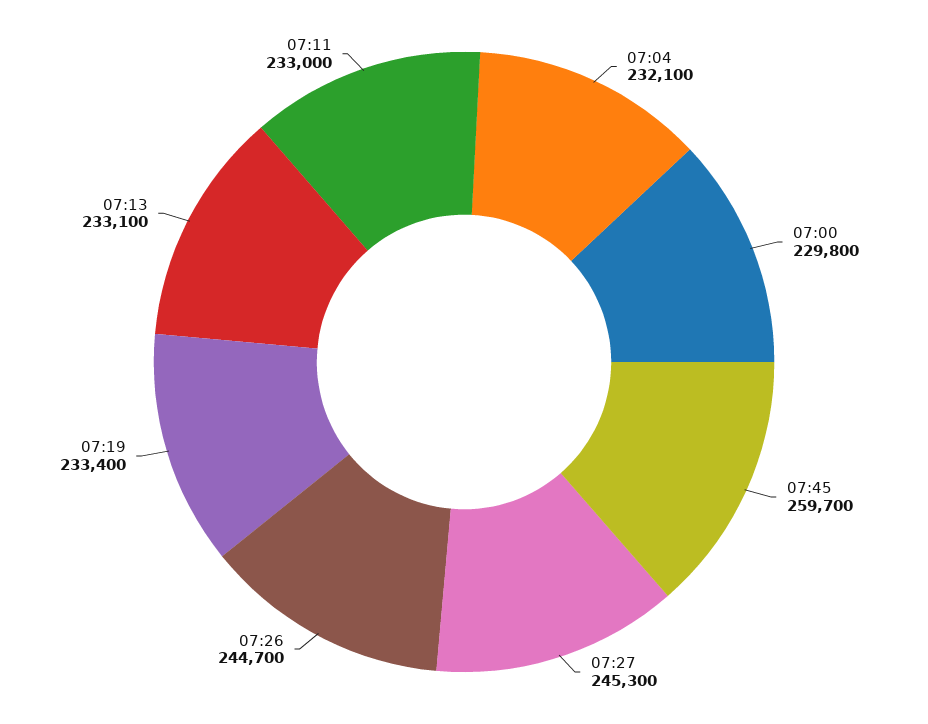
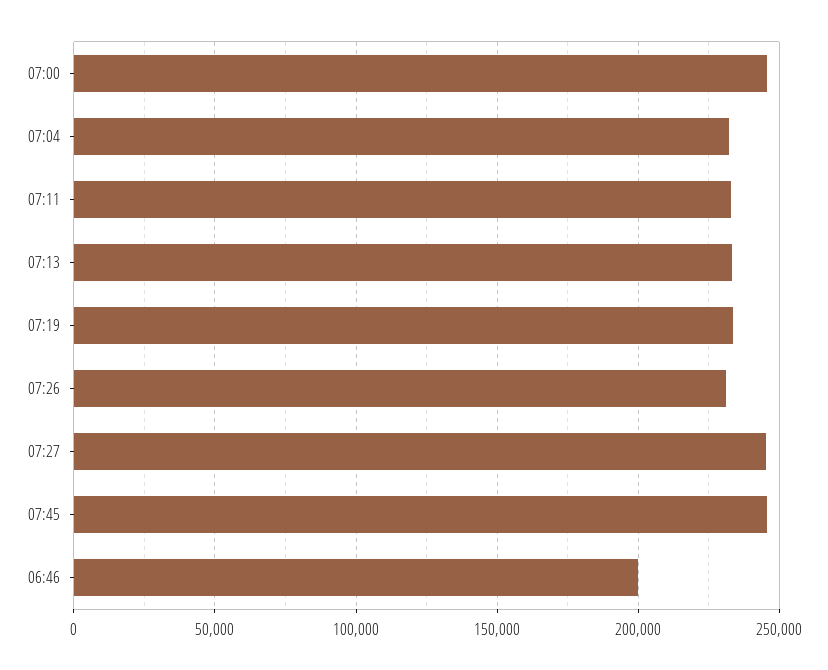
  {
    "07:04": 232100,
-   "07:00": 229800,
+   "07:00": 245000,
-   "07:45": 259700,
+   "07:45": 245000,
    "07:27": 245300,
-   "07:26": 244700,
+   "07:26": 230000,
    "07:19": 233400,
    "07:13": 233100,
-   "07:11": 233000
+   "07:11": 233000,
+   "06:46": 200000
  }

